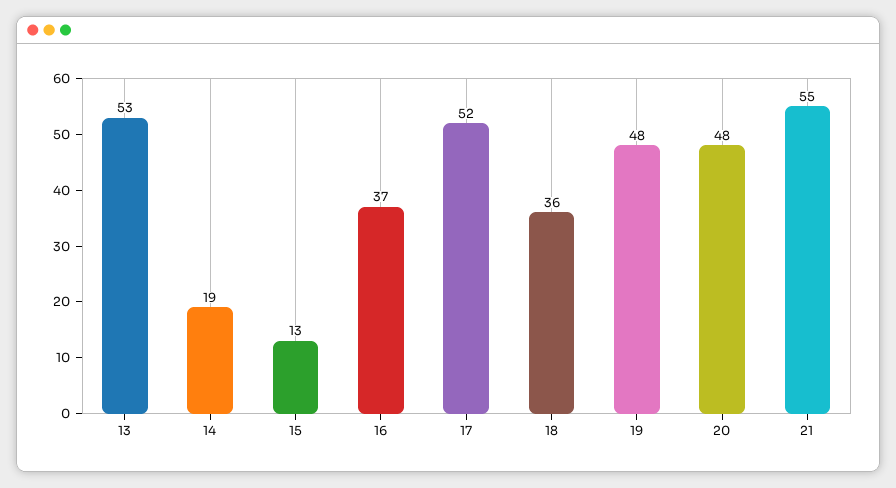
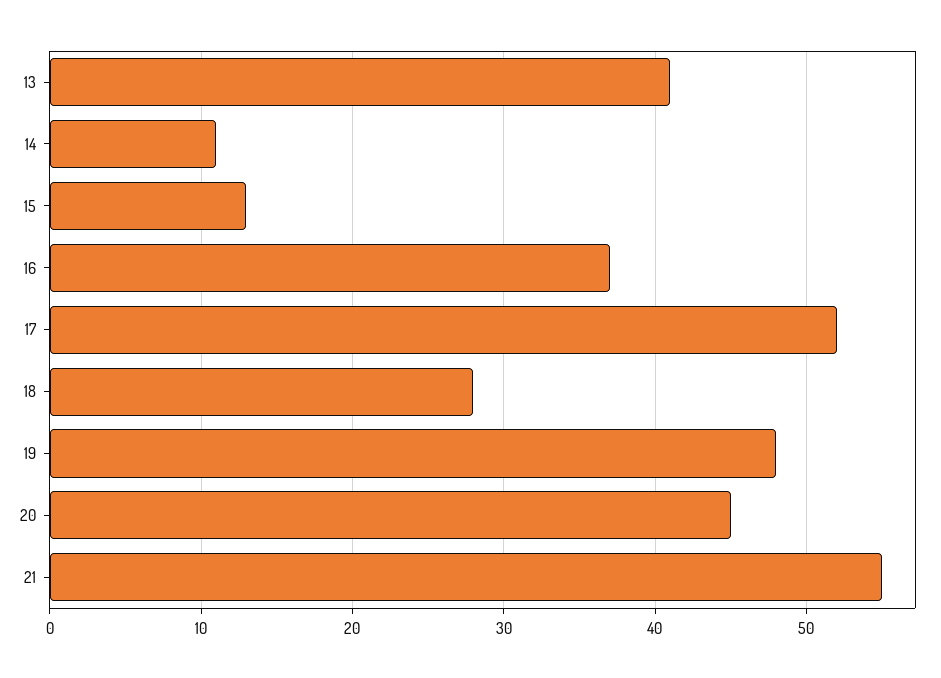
  {
-   "13": 53,
+   "13": 41,
-   "14": 19,
+   "14": 11,
    "15": 13,
    "16": 37,
    "17": 52,
-   "18": 36,
+   "18": 28,
    "19": 48,
-   "20": 48,
+   "20": 45,
    "21": 55
  }

